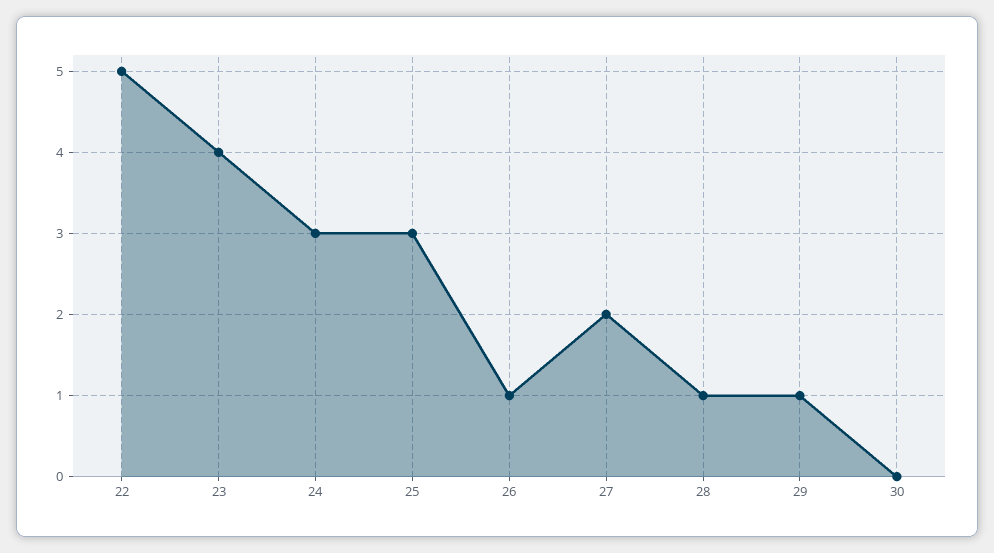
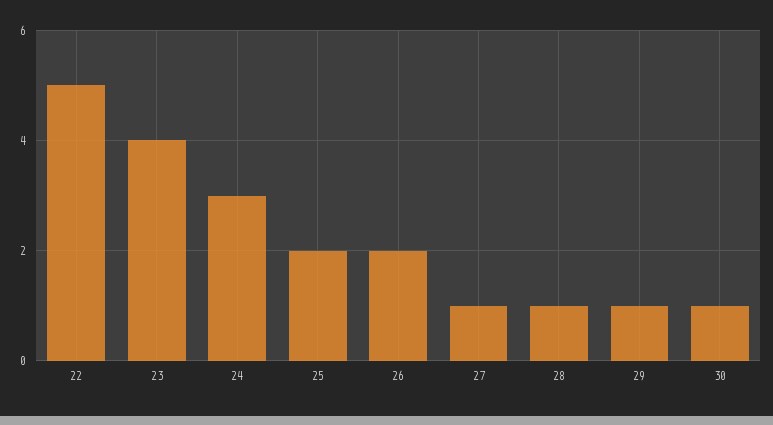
  {
    "22": 5,
    "23": 4,
    "24": 3,
-   "25": 3,
+   "25": 2,
-   "26": 1,
+   "26": 2,
-   "27": 2,
+   "27": 1,
    "28": 1,
    "29": 1,
-   "30": 0
+   "30": 1
  }

